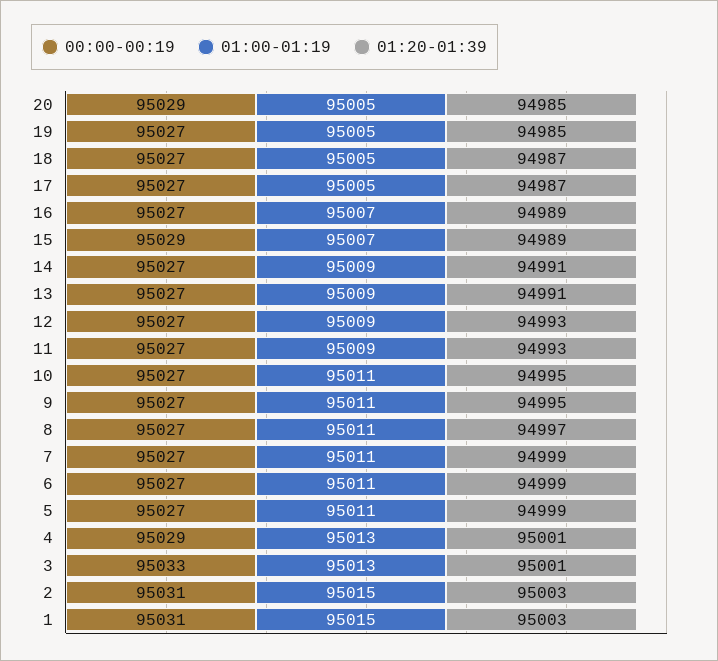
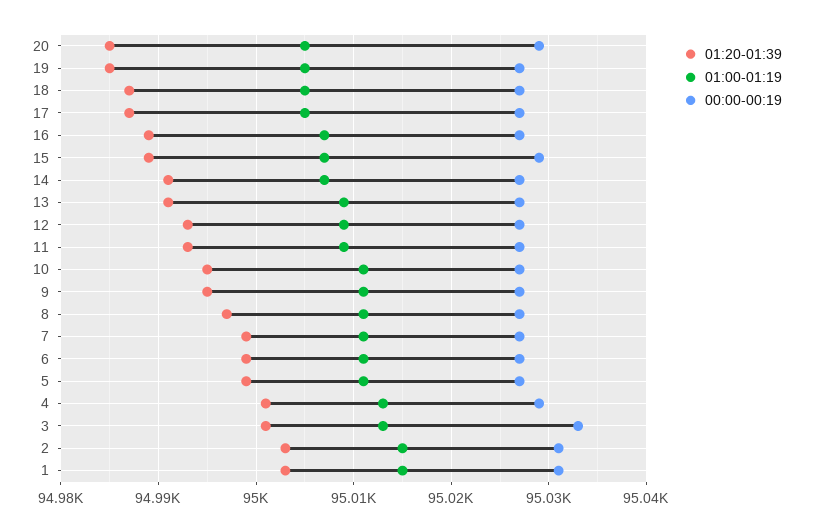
  {
    "00:00-00:19": {
      "20": 95029,
      "19": 95027,
      "18": 95027,
      "17": 95027,
      "16": 95027,
      "15": 95029,
      "14": 95027,
      "13": 95027,
      "12": 95027,
      "11": 95027,
      "10": 95027,
      "9": 95027,
      "8": 95027,
      "7": 95027,
      "6": 95027,
      "5": 95027,
      "4": 95029,
      "3": 95033,
      "2": 95031,
      "1": 95031
    },
    "01:00-01:19": {
      "20": 95005,
      "19": 95005,
      "18": 95005,
      "17": 95005,
      "16": 95007,
      "15": 95007,
-     "14": 95009,
+     "14": 95007,
      "13": 95009,
      "12": 95009,
      "11": 95009,
      "10": 95011,
      "9": 95011,
      "8": 95011,
      "7": 95011,
      "6": 95011,
      "5": 95011,
      "4": 95013,
      "3": 95013,
      "2": 95015,
      "1": 95015
    },
    "01:20-01:39": {
      "20": 94985,
      "19": 94985,
      "18": 94987,
      "17": 94987,
      "16": 94989,
      "15": 94989,
      "14": 94991,
      "13": 94991,
      "12": 94993,
      "11": 94993,
      "10": 94995,
      "9": 94995,
      "8": 94997,
      "7": 94999,
      "6": 94999,
      "5": 94999,
      "4": 95001,
      "3": 95001,
      "2": 95003,
      "1": 95003
    }
  }

